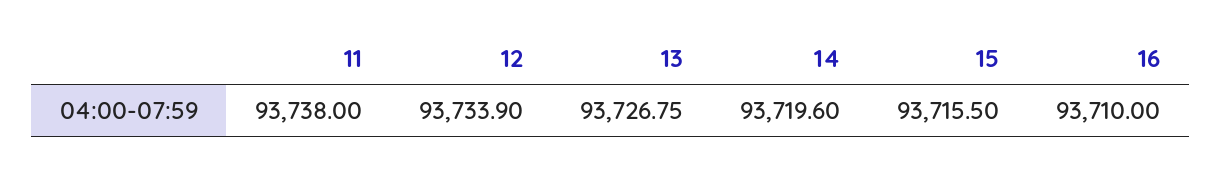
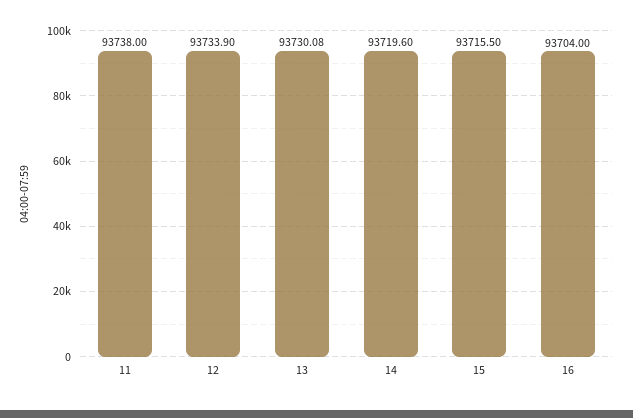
  {
    "11": 93738,
    "12": 93733.9,
-   "13": 93726.75,
+   "13": 93730.08,
    "14": 93719.6,
    "15": 93715.5,
-   "16": 93710
+   "16": 93704
  }

